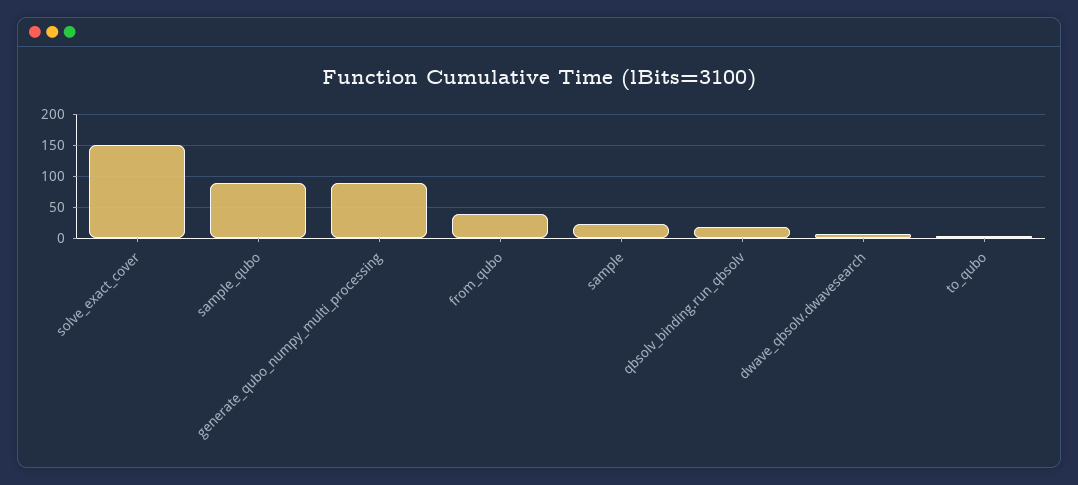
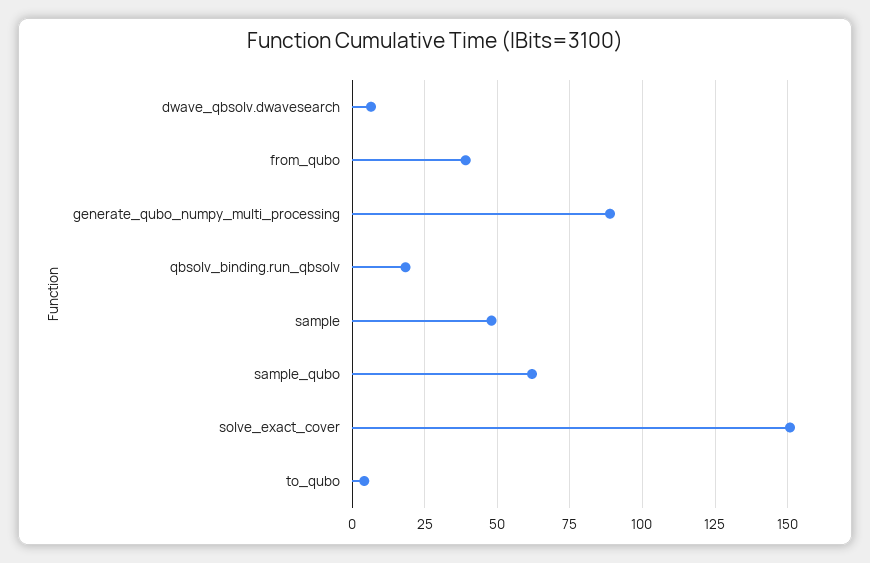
  {
    "solve_exact_cover": 150,
-   "sample_qubo": 90,
+   "sample_qubo": 62.5,
    "generate_qubo_numpy_multi_processing": 90,
    "from_qubo": 40,
-   "sample": 20,
+   "sample": 47.5,
    "qbsolv_binding.run_qbsolv": 17.5,
    "dwave_qbsolv.dwavesearch": 7.5,
    "to_qubo": 5
  }

